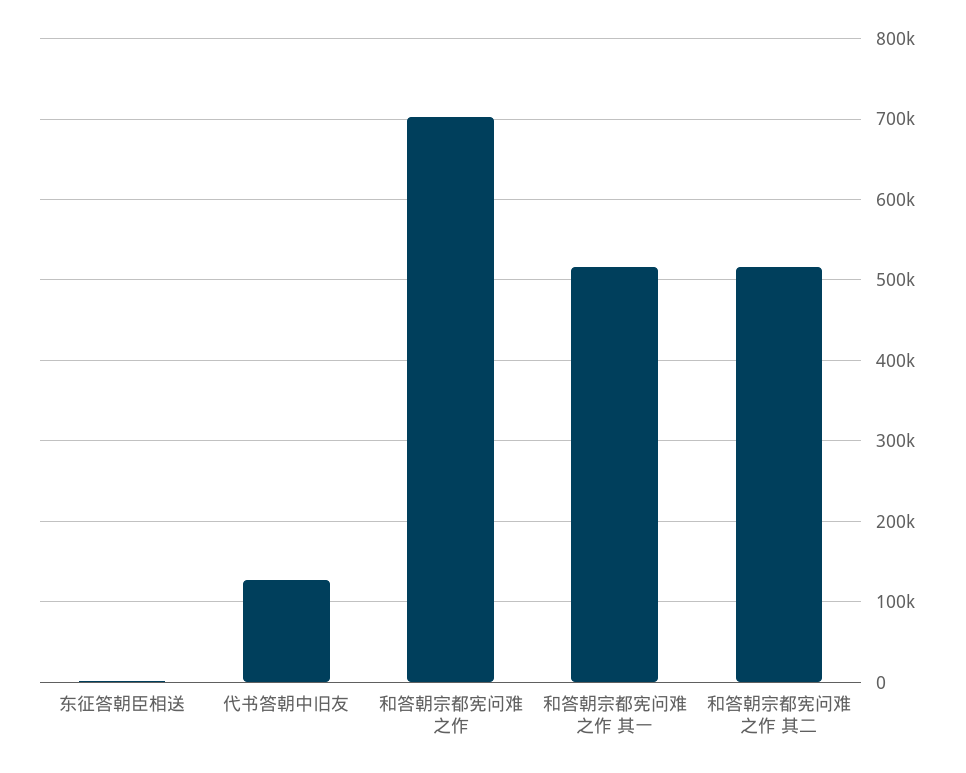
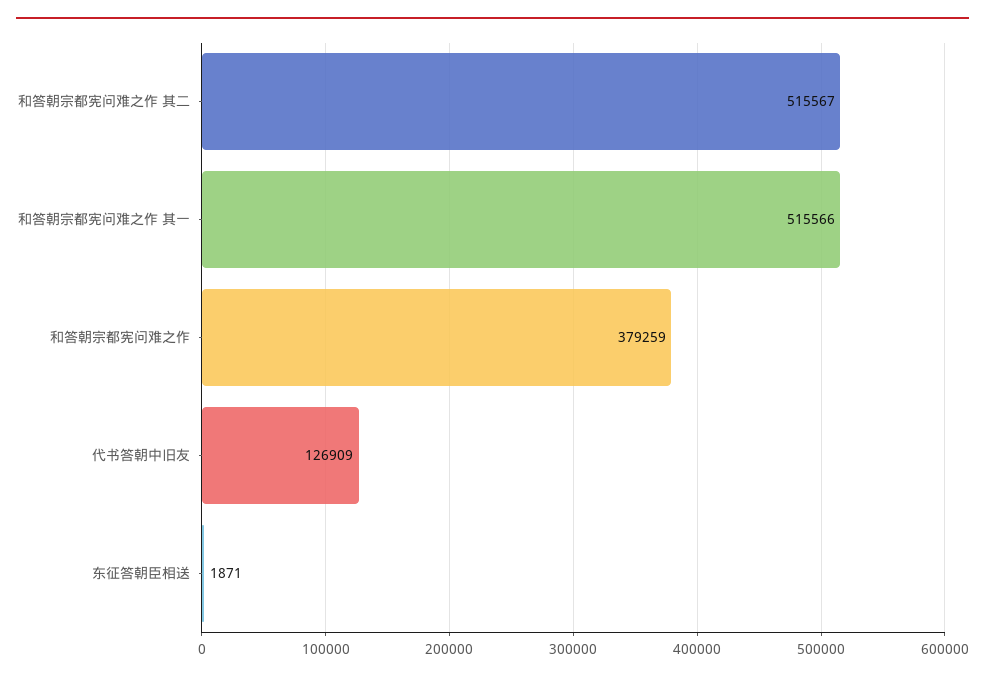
  {
    "东征答朝臣相送": 1871,
    "代书答朝中旧友": 126909,
-   "和答朝宗都宪问难之作": 700000,
+   "和答朝宗都宪问难之作": 379259,
    "和答朝宗都宪问难之作 其一": 515566,
    "和答朝宗都宪问难之作 其二": 515567
  }

